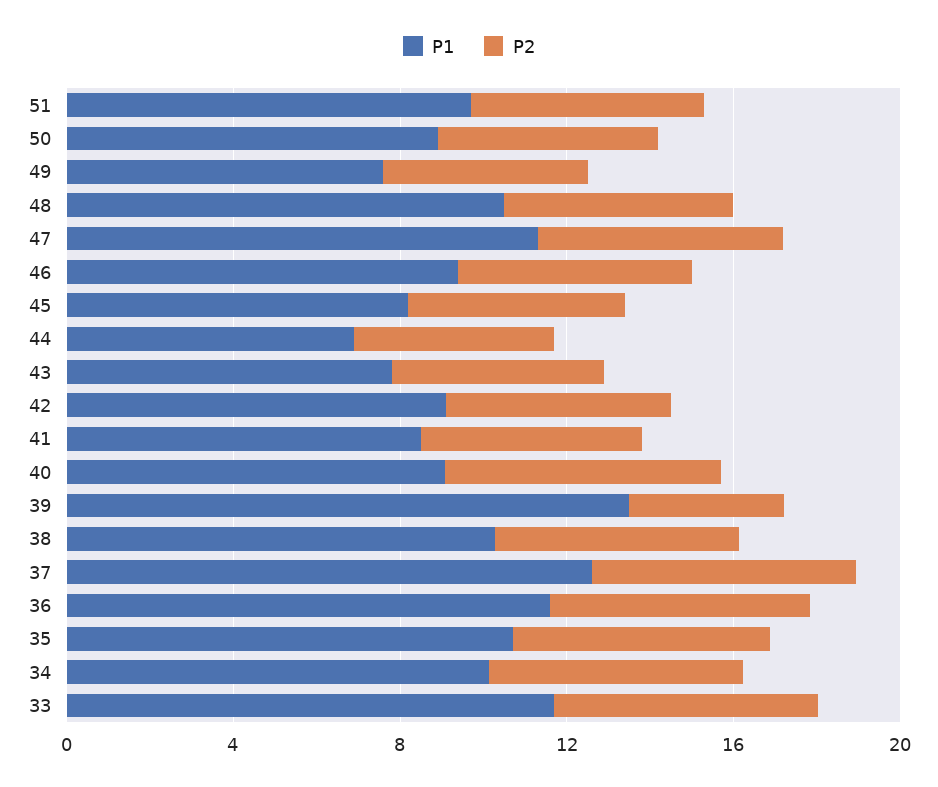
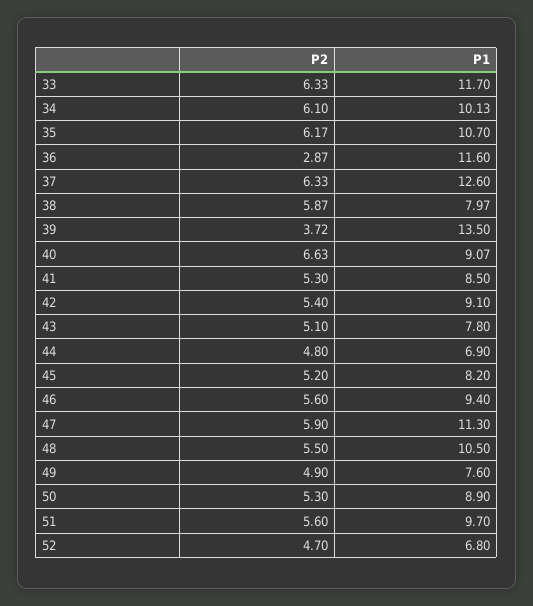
  {
    "P1": {
      "51": 9.7,
      "50": 8.9,
      "49": 7.6,
      "48": 10.5,
      "47": 11.3,
      "46": 9.4,
      "45": 8.2,
      "44": 6.9,
      "43": 7.8,
      "42": 9.1,
      "41": 8.5,
      "40": 9.07,
      "39": 13.5,
-     "38": 10,
+     "38": 7.97,
      "37": 12.6,
      "36": 11.6,
      "35": 10.7,
      "34": 10.13,
-     "33": 11.7
+     "33": 11.7,
+     "52": 6.8
    },
    "P2": {
      "51": 5.6,
      "50": 5.3,
      "49": 4.9,
      "48": 5.5,
      "47": 5.9,
      "46": 5.6,
      "45": 5.2,
      "44": 4.8,
      "43": 5.1,
      "42": 5.4,
      "41": 5.3,
      "40": 6.63,
      "39": 3.72,
      "38": 5.87,
      "37": 6.33,
-     "36": 6,
+     "36": 2.87,
      "35": 6.17,
      "34": 6.1,
-     "33": 6.33
+     "33": 6.33,
+     "52": 4.7
    }
  }

